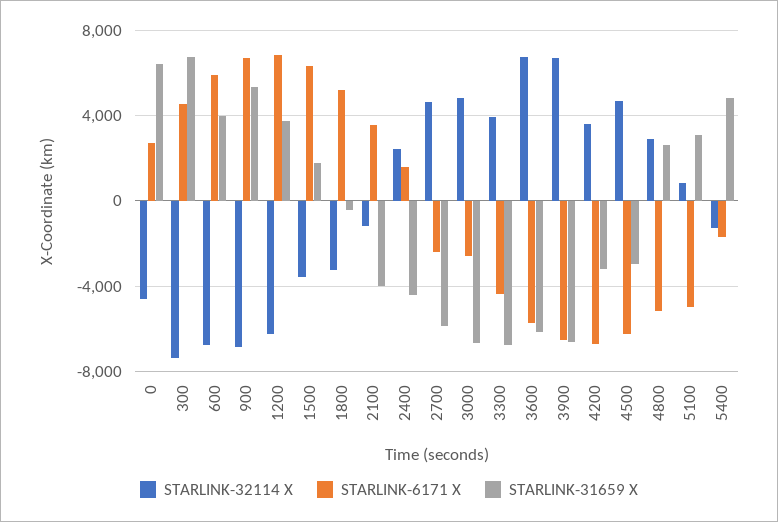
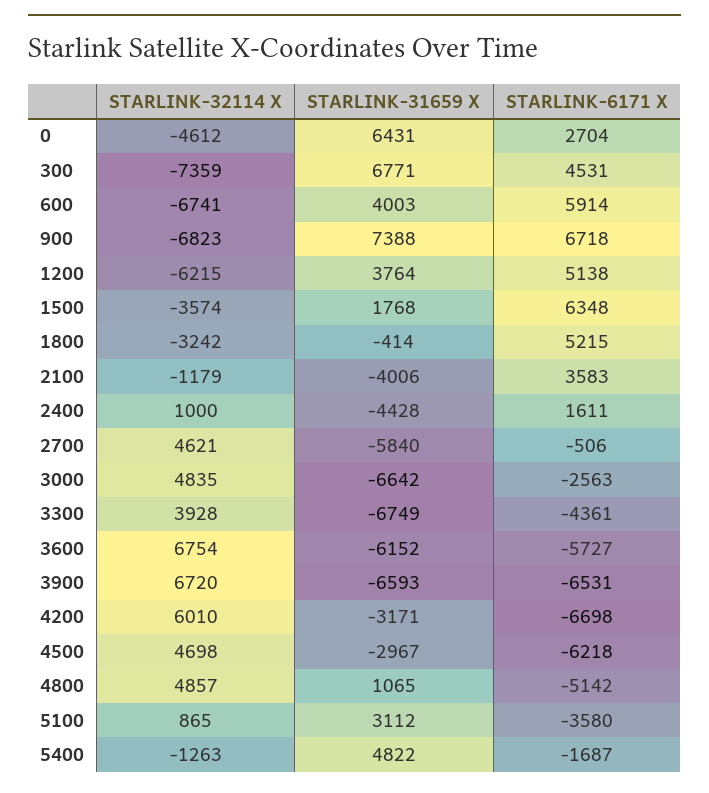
  {
    "STARLINK-32114 X": {
      "0": -4612,
      "300": -7359,
      "600": -6741,
      "900": -6823,
      "1200": -6215,
      "1500": -3574,
      "1800": -3242,
      "2100": -1179,
-     "2400": 2500,
+     "2400": 1000,
      "2700": 4621,
      "3000": 4835,
      "3300": 3928,
      "3600": 6754,
      "3900": 6720,
-     "4200": 3500,
+     "4200": 6010,
      "4500": 4698,
-     "4800": 3000,
+     "4800": 4857,
      "5100": 865,
      "5400": -1263
    },
    "STARLINK-6171 X": {
      "0": 2704,
      "300": 4531,
      "600": 5914,
      "900": 6718,
-     "1200": 7000,
+     "1200": 5138,
      "1500": 6348,
      "1800": 5215,
      "2100": 3583,
      "2400": 1611,
-     "2700": -2500,
+     "2700": -506,
      "3000": -2563,
      "3300": -4361,
      "3600": -5727,
      "3900": -6531,
      "4200": -6698,
      "4500": -6218,
      "4800": -5142,
-     "5100": -5000,
+     "5100": -3580,
      "5400": -1687
    },
    "STARLINK-31659 X": {
      "0": 6431,
      "300": 6771,
      "600": 4003,
-     "900": 5500,
+     "900": 7388,
      "1200": 3764,
      "1500": 1768,
      "1800": -414,
      "2100": -4006,
      "2400": -4428,
      "2700": -5840,
      "3000": -6642,
      "3300": -6749,
      "3600": -6152,
      "3900": -6593,
      "4200": -3171,
      "4500": -2967,
-     "4800": 2500,
+     "4800": 1065,
      "5100": 3112,
      "5400": 4822
    }
  }

